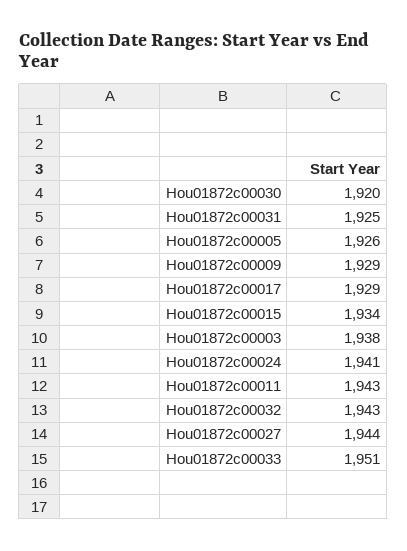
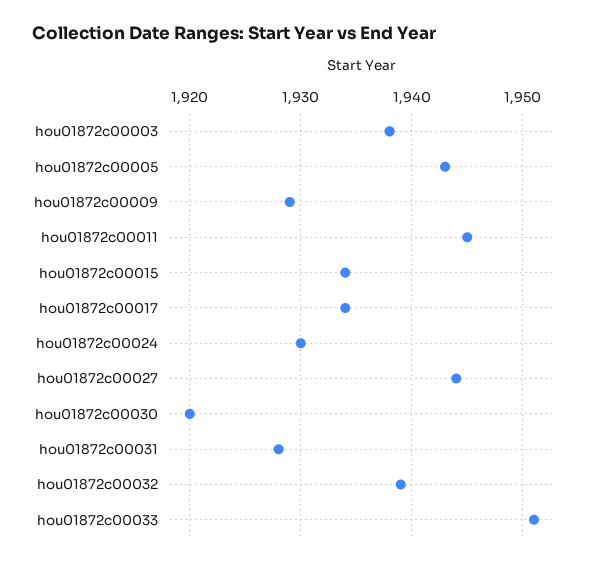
  {
    "Hou01872c00030": 1920,
-   "Hou01872c00031": 1925,
+   "Hou01872c00031": 1928,
-   "Hou01872c00005": 1926,
+   "Hou01872c00005": 1943,
    "Hou01872c00009": 1929,
-   "Hou01872c00017": 1929,
+   "Hou01872c00017": 1934,
    "Hou01872c00015": 1934,
    "Hou01872c00003": 1938,
-   "Hou01872c00024": 1941,
+   "Hou01872c00024": 1930,
-   "Hou01872c00011": 1943,
+   "Hou01872c00011": 1945,
-   "Hou01872c00032": 1943,
+   "Hou01872c00032": 1939,
    "Hou01872c00027": 1944,
    "Hou01872c00033": 1951
  }

